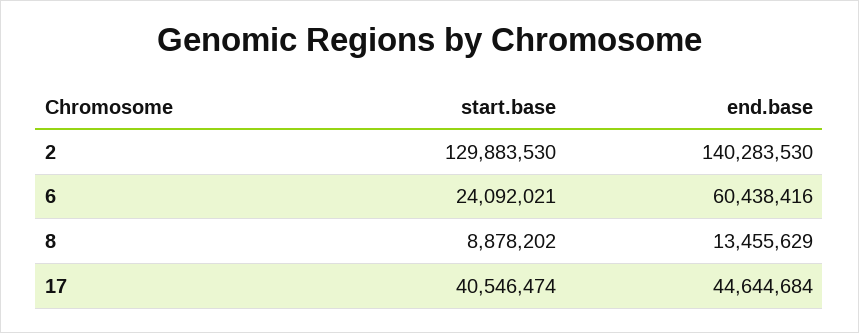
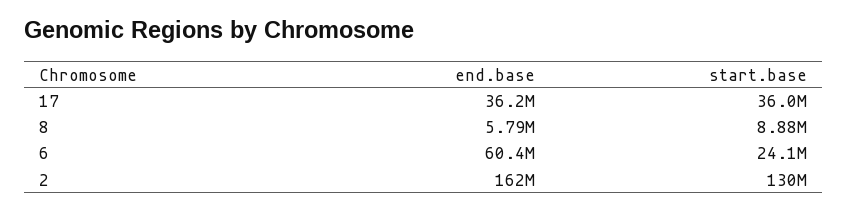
  {
    "start.base": {
      "2": 129883530,
      "6": 24092021,
      "8": 8878202,
-     "17": 40546474
+     "17": 36000000
    },
    "end.base": {
-     "2": 140283530,
+     "2": 162000000,
      "6": 60438416,
-     "8": 13455629,
+     "8": 5790000,
-     "17": 44644684
+     "17": 36200000
    }
  }

